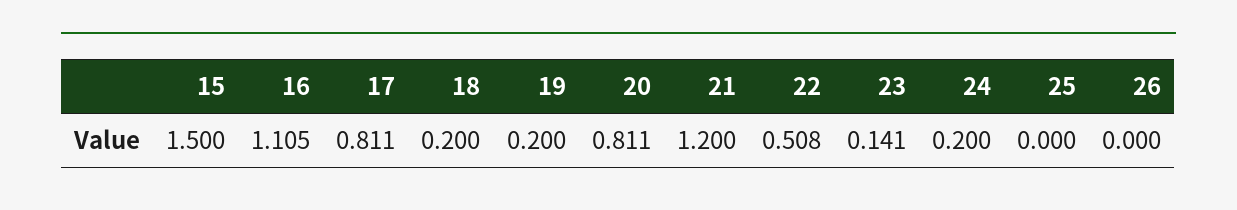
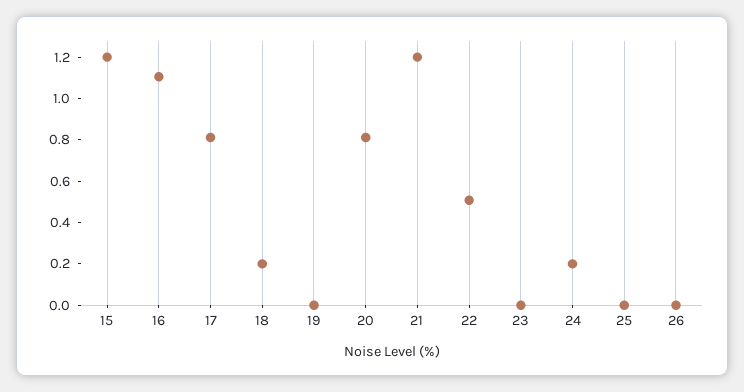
  {
-   "15": 1.5,
+   "15": 1.2,
    "16": 1.105,
    "17": 0.811,
    "18": 0.2,
-   "19": 0.2,
+   "19": 0,
    "20": 0.811,
    "21": 1.2,
    "22": 0.508,
-   "23": 0.141,
+   "23": 0,
    "24": 0.2,
    "25": 0,
    "26": 0
  }

